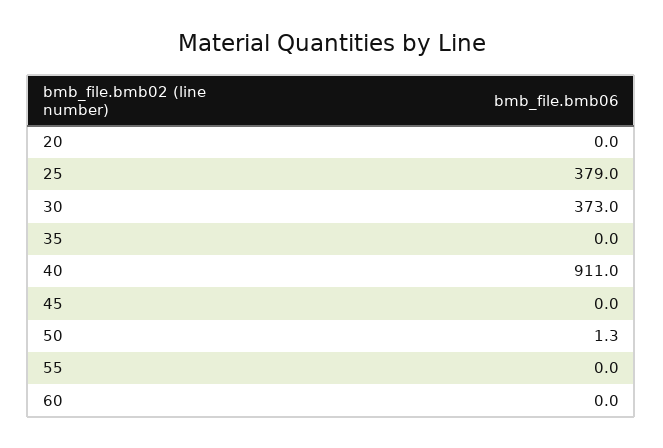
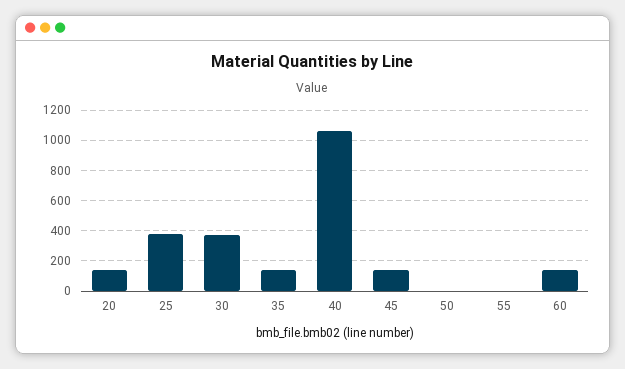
  {
-   "20": 0,
+   "20": 150,
    "25": 379,
    "30": 373,
-   "35": 0,
+   "35": 150,
-   "40": 911,
+   "40": 1050,
-   "45": 0,
+   "45": 150,
    "50": 1.3,
    "55": 0,
-   "60": 0
+   "60": 150
  }

